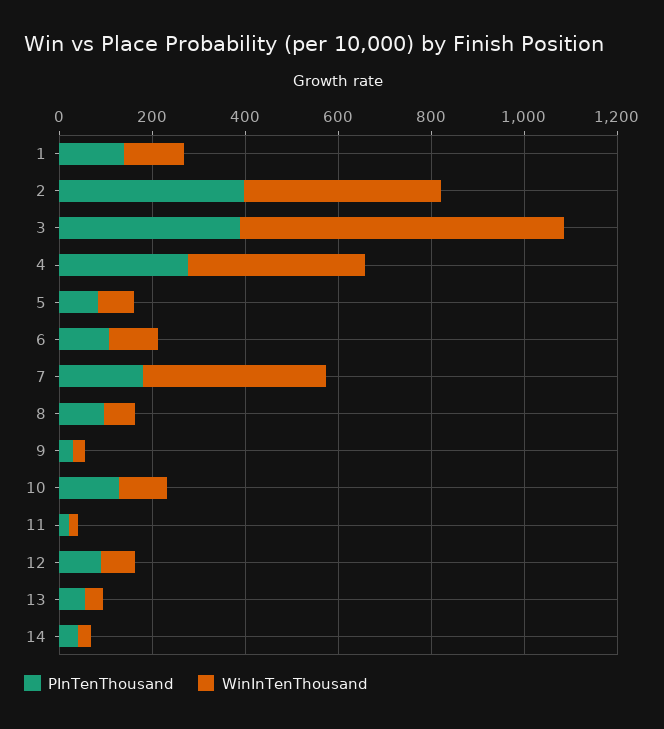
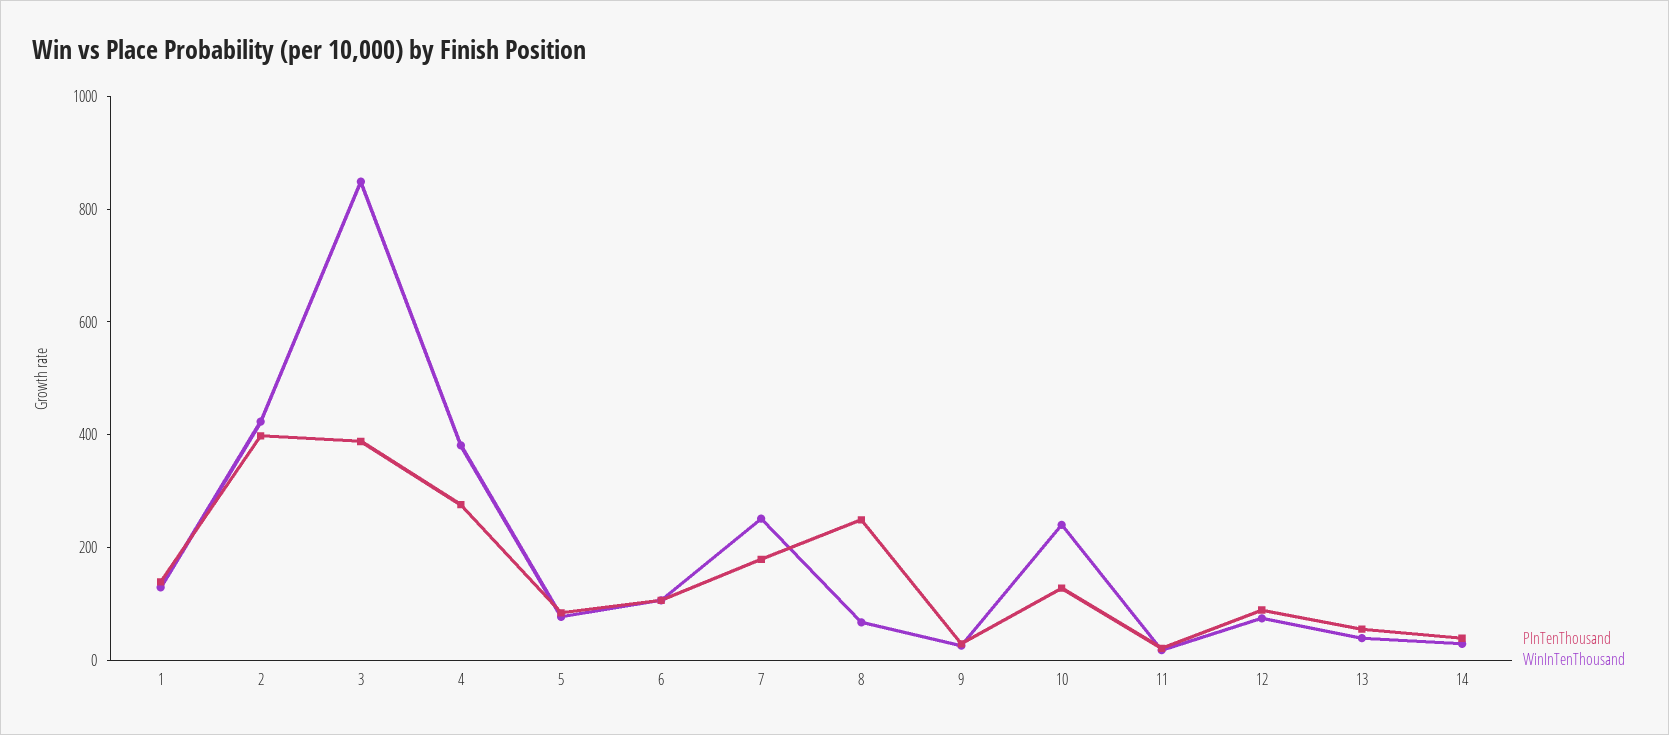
  {
    "PInTenThousand": {
      "1": 150,
      "2": 400,
      "3": 400,
      "4": 300,
      "5": 100,
      "6": 100,
      "7": 200,
-     "8": 100,
+     "8": 250,
      "9": 50,
      "10": 150,
      "11": 0,
      "12": 100,
      "13": 50,
      "14": 50
    },
    "WinInTenThousand": {
      "1": 150,
      "2": 400,
-     "3": 700,
+     "3": 850,
      "4": 400,
      "5": 100,
      "6": 100,
-     "7": 400,
+     "7": 250,
      "8": 50,
      "9": 50,
-     "10": 100,
+     "10": 250,
      "11": 0,
      "12": 50,
      "13": 50,
      "14": 50
    }
  }

